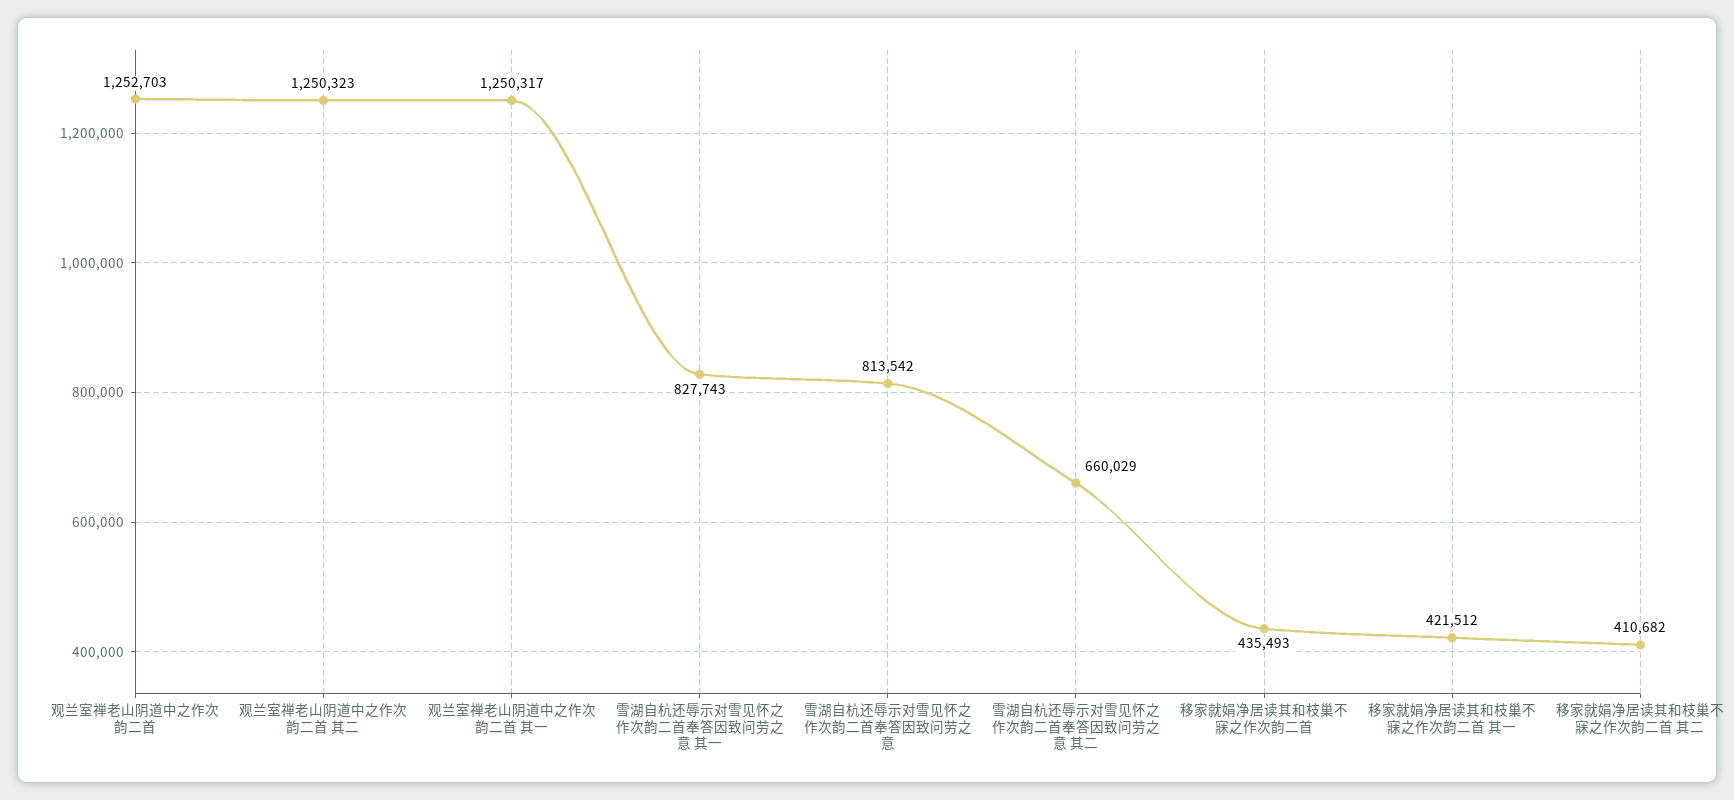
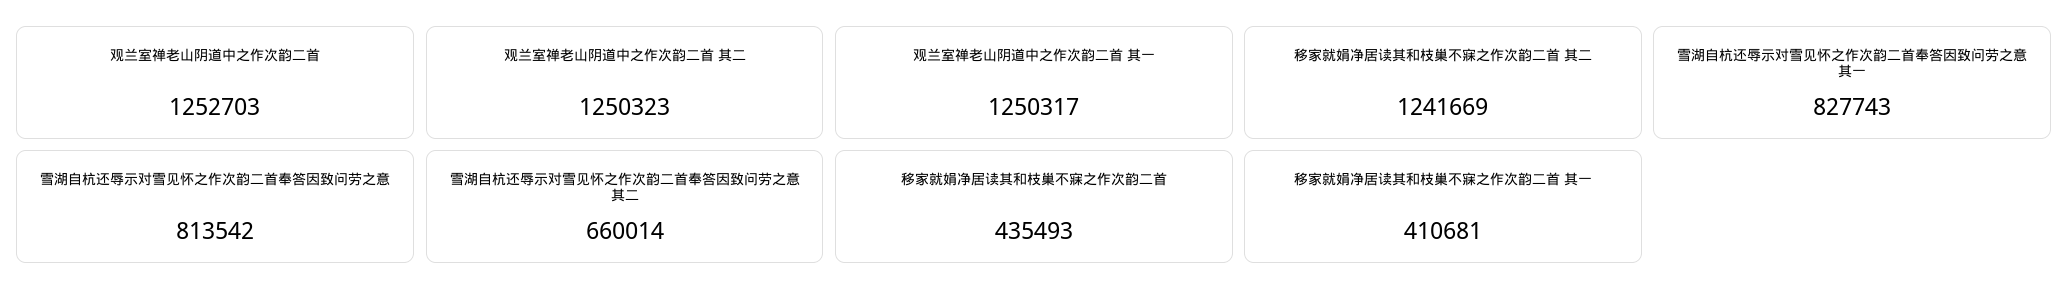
  {
    "观兰室禅老山阴道中之作次韵二首": 1252703,
    "观兰室禅老山阴道中之作次韵二首 其二": 1250323,
    "观兰室禅老山阴道中之作次韵二首 其一": 1250317,
    "雪湖自杭还辱示对雪见怀之作次韵二首奉答因致问劳之意 其一": 827743,
    "雪湖自杭还辱示对雪见怀之作次韵二首奉答因致问劳之意": 813542,
-   "雪湖自杭还辱示对雪见怀之作次韵二首奉答因致问劳之意 其二": 660029,
+   "雪湖自杭还辱示对雪见怀之作次韵二首奉答因致问劳之意 其二": 660014,
    "移家就娟净居读其和枝巢不寐之作次韵二首": 435493,
-   "移家就娟净居读其和枝巢不寐之作次韵二首 其一": 421512,
+   "移家就娟净居读其和枝巢不寐之作次韵二首 其一": 410681,
-   "移家就娟净居读其和枝巢不寐之作次韵二首 其二": 410682
+   "移家就娟净居读其和枝巢不寐之作次韵二首 其二": 1241669
  }

